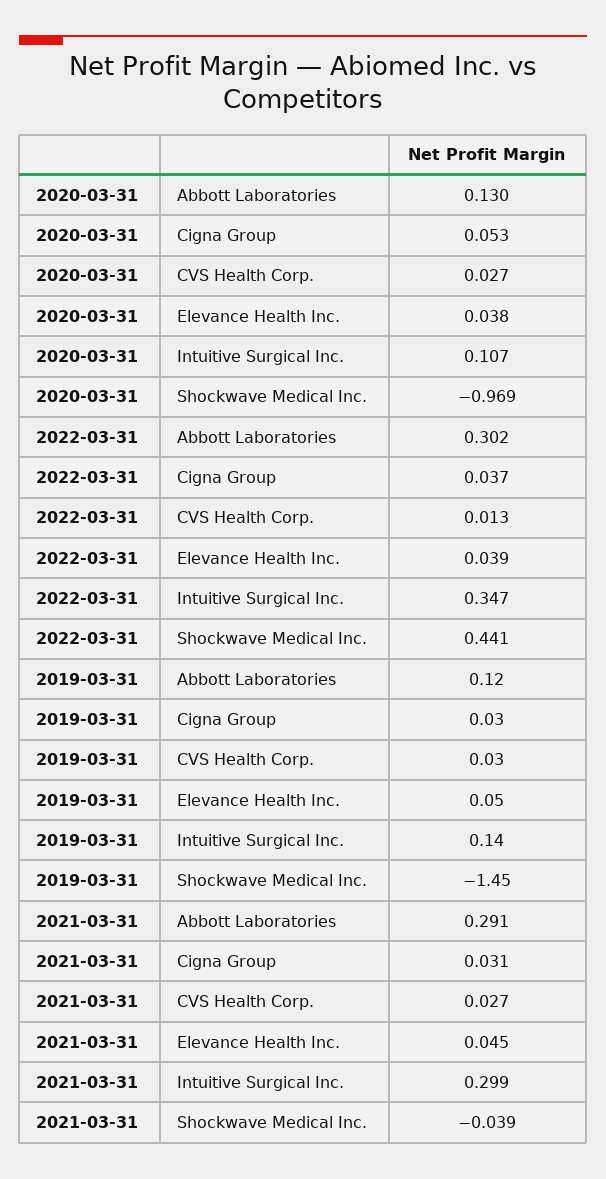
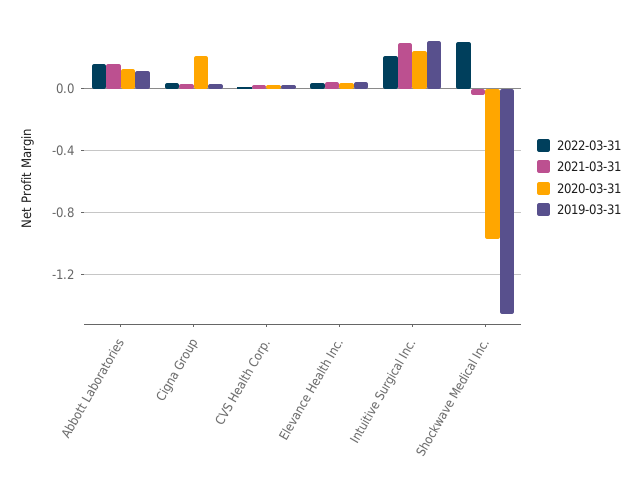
  {
    "2020-03-31": {
      "Abbott Laboratories": 0.13,
-     "Cigna Group": 0.053,
+     "Cigna Group": 0.2,
      "CVS Health Corp.": 0.027,
      "Elevance Health Inc.": 0.038,
-     "Intuitive Surgical Inc.": 0.107,
+     "Intuitive Surgical Inc.": 0.25,
      "Shockwave Medical Inc.": -0.969
    },
    "2022-03-31": {
-     "Abbott Laboratories": 0.302,
+     "Abbott Laboratories": 0.15,
      "Cigna Group": 0.037,
      "CVS Health Corp.": 0.013,
      "Elevance Health Inc.": 0.039,
-     "Intuitive Surgical Inc.": 0.347,
+     "Intuitive Surgical Inc.": 0.2,
-     "Shockwave Medical Inc.": 0.441
+     "Shockwave Medical Inc.": 0.3
    },
    "2019-03-31": {
      "Abbott Laboratories": 0.12,
      "Cigna Group": 0.03,
      "CVS Health Corp.": 0.03,
      "Elevance Health Inc.": 0.05,
-     "Intuitive Surgical Inc.": 0.14,
+     "Intuitive Surgical Inc.": 0.3,
      "Shockwave Medical Inc.": -1.45
    },
    "2021-03-31": {
-     "Abbott Laboratories": 0.291,
+     "Abbott Laboratories": 0.15,
      "Cigna Group": 0.031,
      "CVS Health Corp.": 0.027,
      "Elevance Health Inc.": 0.045,
      "Intuitive Surgical Inc.": 0.299,
      "Shockwave Medical Inc.": -0.039
    }
  }

